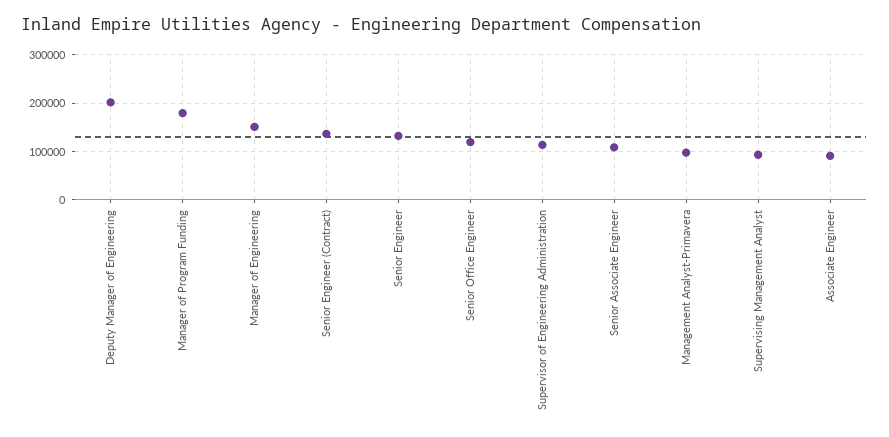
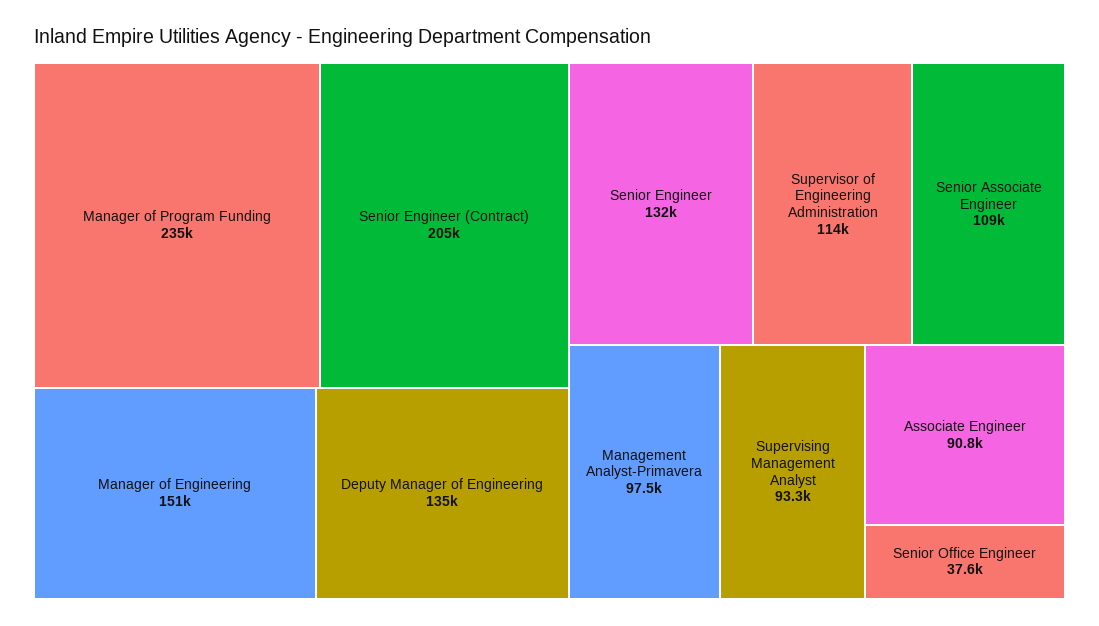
  {
-   "Deputy Manager of Engineering": 200000,
+   "Deputy Manager of Engineering": 135000,
-   "Manager of Program Funding": 180000,
+   "Manager of Program Funding": 235000,
    "Manager of Engineering": 151000,
-   "Senior Engineer (Contract)": 140000,
+   "Senior Engineer (Contract)": 205000,
    "Senior Engineer": 132000,
-   "Senior Office Engineer": 120000,
+   "Senior Office Engineer": 37600,
    "Supervisor of Engineering Administration": 114000,
    "Senior Associate Engineer": 109000,
    "Management Analyst-Primavera": 97500,
    "Supervising Management Analyst": 93300,
    "Associate Engineer": 90800
  }

